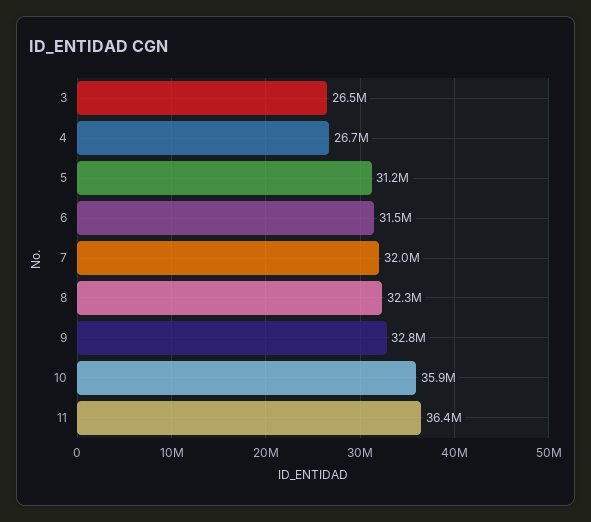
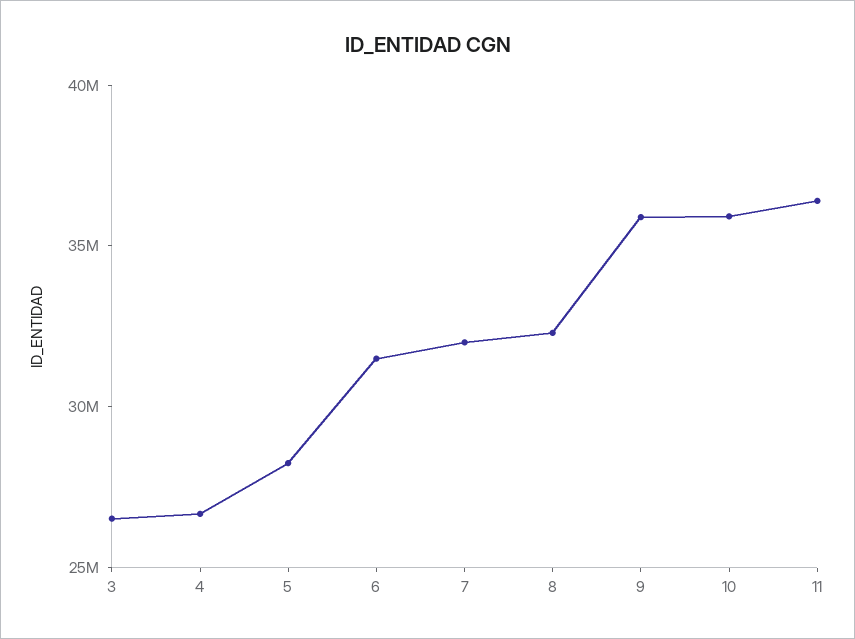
  {
    "3": 26500000,
    "4": 26700000,
-   "5": 31200000,
+   "5": 28000000,
    "6": 31500000,
    "7": 32000000,
    "8": 32300000,
-   "9": 32800000,
+   "9": 36000000,
    "10": 35900000,
    "11": 36400000
  }

